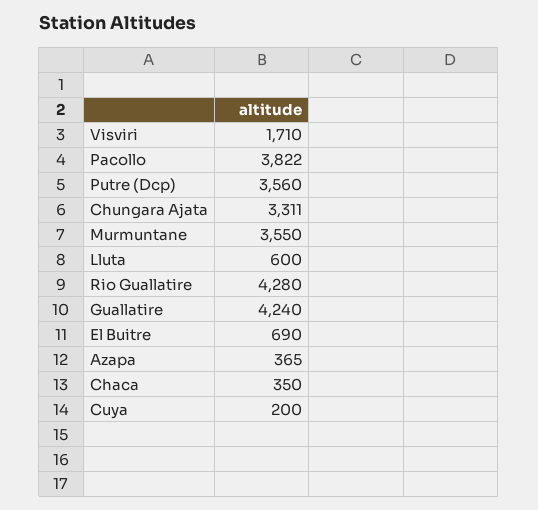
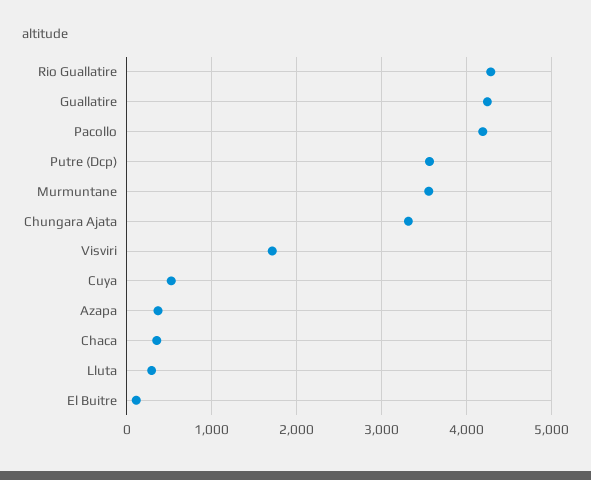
  {
    "Visviri": 1710,
-   "Pacollo": 3822,
+   "Pacollo": 4200,
    "Putre (Dcp)": 3560,
    "Chungara Ajata": 3311,
    "Murmuntane": 3550,
-   "Lluta": 600,
+   "Lluta": 300,
    "Rio Guallatire": 4280,
    "Guallatire": 4240,
-   "El Buitre": 690,
+   "El Buitre": 100,
    "Azapa": 365,
    "Chaca": 350,
-   "Cuya": 200
+   "Cuya": 500
  }

